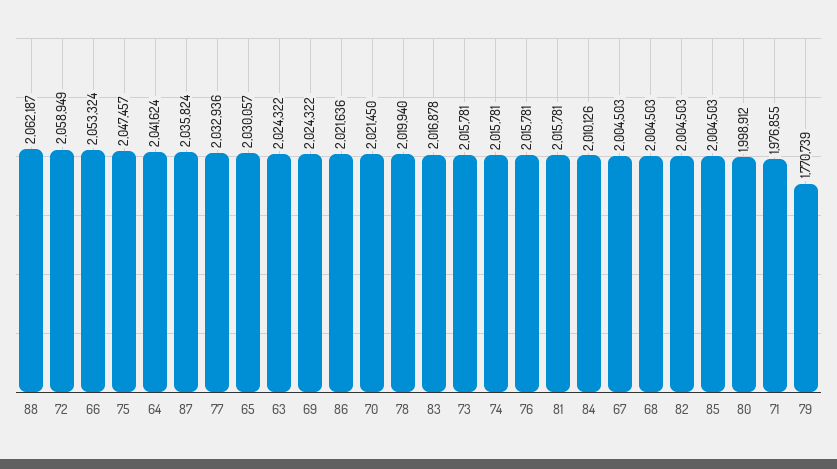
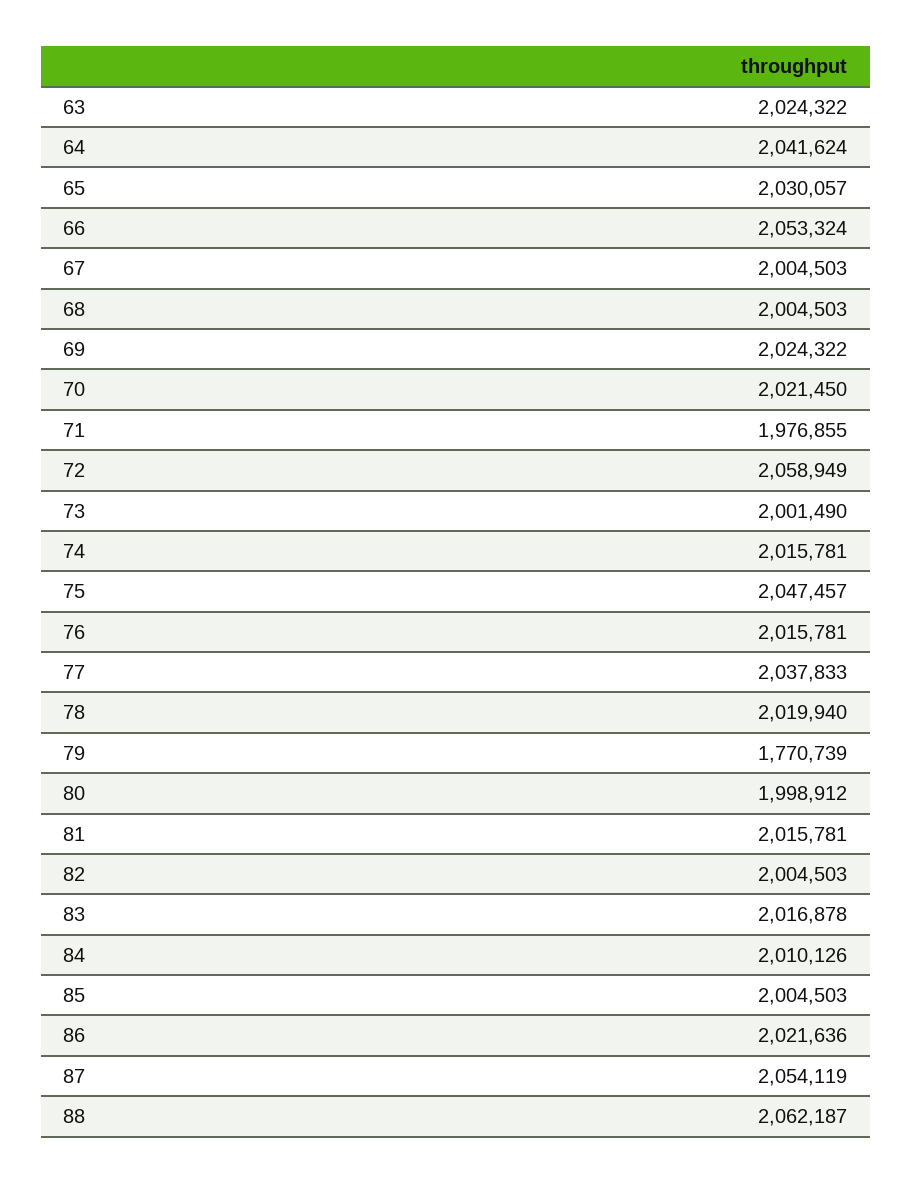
  {
    "88": 2062187,
    "72": 2058949,
    "66": 2053324,
    "75": 2047457,
    "64": 2041624,
-   "87": 2035824,
+   "87": 2054119,
-   "77": 2032936,
+   "77": 2037833,
    "65": 2030057,
    "63": 2024322,
    "69": 2024322,
    "86": 2021636,
    "70": 2021450,
    "78": 2019940,
    "83": 2016878,
-   "73": 2015781,
+   "73": 2001490,
    "74": 2015781,
    "76": 2015781,
    "81": 2015781,
    "84": 2010126,
    "67": 2004503,
    "68": 2004503,
    "82": 2004503,
    "85": 2004503,
    "80": 1998912,
    "71": 1976855,
    "79": 1770739
  }

